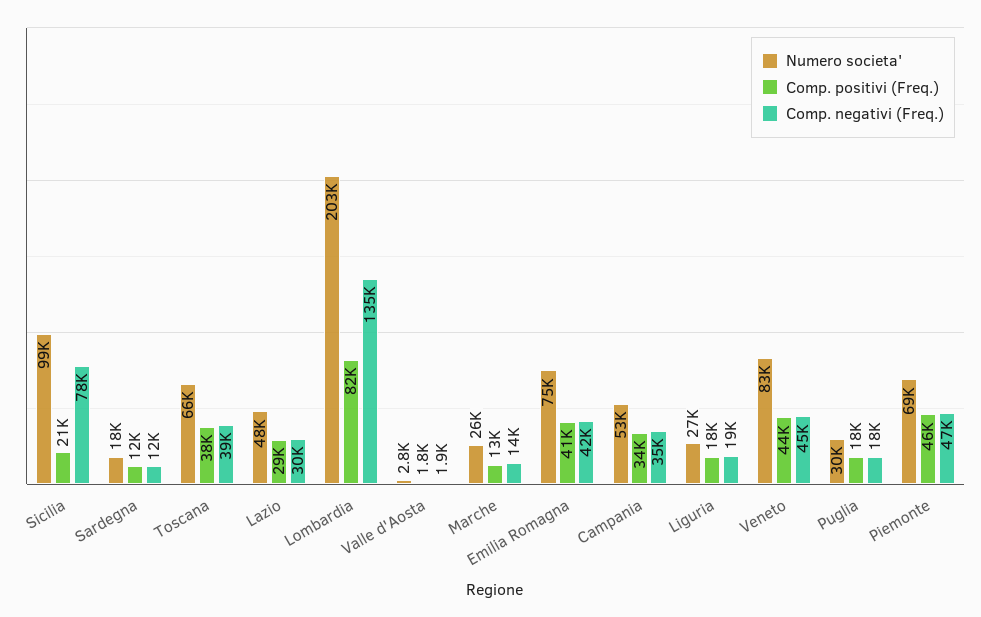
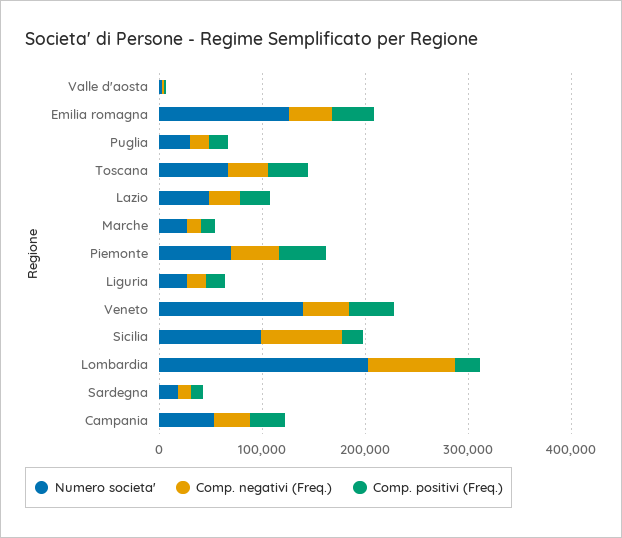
  {
    "Numero societa'": {
      "Sicilia": 99000,
      "Sardegna": 18000,
      "Toscana": 66000,
      "Lazio": 48000,
      "Lombardia": 203000,
      "Valle d'Aosta": 2800,
      "Marche": 26000,
-     "Emilia Romagna": 75000,
+     "Emilia Romagna": 120000,
      "Campania": 53000,
      "Liguria": 27000,
-     "Veneto": 83000,
+     "Veneto": 140000,
      "Puglia": 30000,
      "Piemonte": 69000
    },
    "Comp. positivi (Freq.)": {
      "Sicilia": 21000,
      "Sardegna": 12000,
      "Toscana": 38000,
      "Lazio": 29000,
-     "Lombardia": 82000,
+     "Lombardia": 20000,
      "Valle d'Aosta": 1800,
      "Marche": 13000,
      "Emilia Romagna": 41000,
      "Campania": 34000,
      "Liguria": 18000,
      "Veneto": 44000,
      "Puglia": 18000,
      "Piemonte": 46000
    },
    "Comp. negativi (Freq.)": {
      "Sicilia": 78000,
      "Sardegna": 12000,
      "Toscana": 39000,
      "Lazio": 30000,
-     "Lombardia": 135000,
+     "Lombardia": 80000,
      "Valle d'Aosta": 1900,
      "Marche": 14000,
      "Emilia Romagna": 42000,
      "Campania": 35000,
      "Liguria": 19000,
      "Veneto": 45000,
      "Puglia": 18000,
      "Piemonte": 47000
    }
  }

